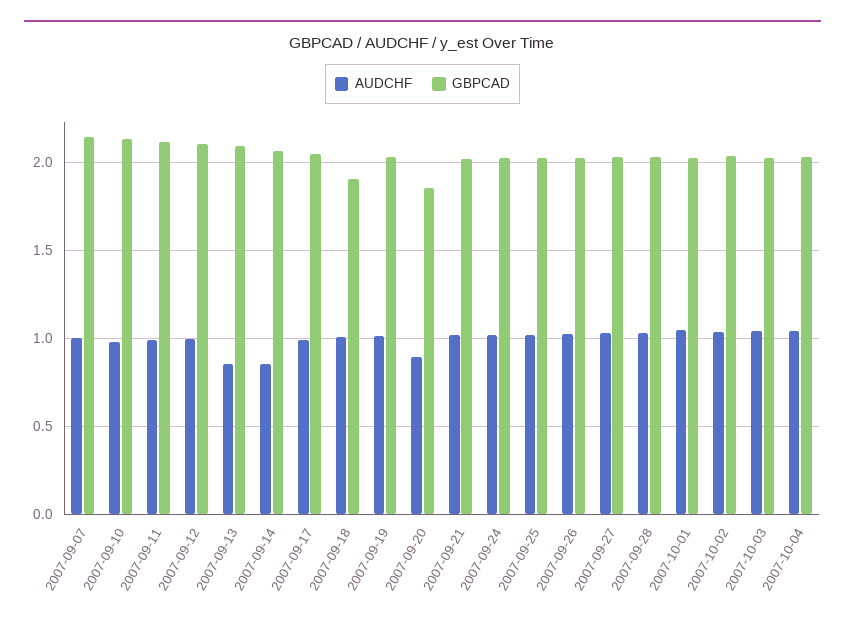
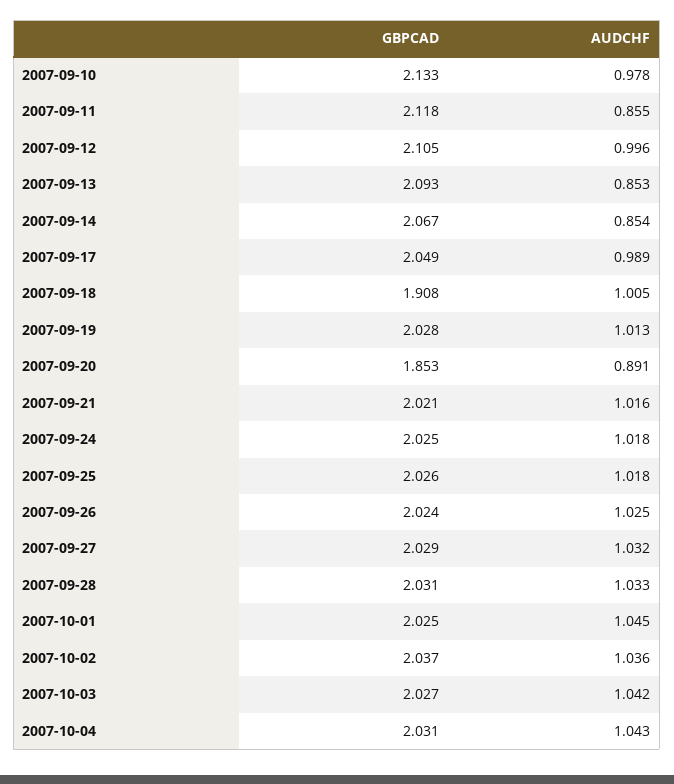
  {
    "AUDCHF": {
-     "2007-09-07": 1,
      "2007-09-10": 0.978,
-     "2007-09-11": 1,
+     "2007-09-11": 0.855,
      "2007-09-12": 0.996,
      "2007-09-13": 0.853,
      "2007-09-14": 0.854,
      "2007-09-17": 0.989,
      "2007-09-18": 1.005,
      "2007-09-19": 1.013,
      "2007-09-20": 0.891,
      "2007-09-21": 1.016,
      "2007-09-24": 1.018,
      "2007-09-25": 1.018,
      "2007-09-26": 1.025,
      "2007-09-27": 1.032,
      "2007-09-28": 1.033,
      "2007-10-01": 1.045,
      "2007-10-02": 1.036,
      "2007-10-03": 1.042,
      "2007-10-04": 1.043
    },
    "GBPCAD": {
-     "2007-09-07": 2.15,
      "2007-09-10": 2.133,
      "2007-09-11": 2.118,
      "2007-09-12": 2.105,
      "2007-09-13": 2.093,
      "2007-09-14": 2.067,
      "2007-09-17": 2.049,
      "2007-09-18": 1.908,
      "2007-09-19": 2.028,
      "2007-09-20": 1.853,
      "2007-09-21": 2.021,
      "2007-09-24": 2.025,
      "2007-09-25": 2.026,
      "2007-09-26": 2.024,
      "2007-09-27": 2.029,
      "2007-09-28": 2.031,
      "2007-10-01": 2.025,
      "2007-10-02": 2.037,
      "2007-10-03": 2.027,
      "2007-10-04": 2.031
    }
  }

